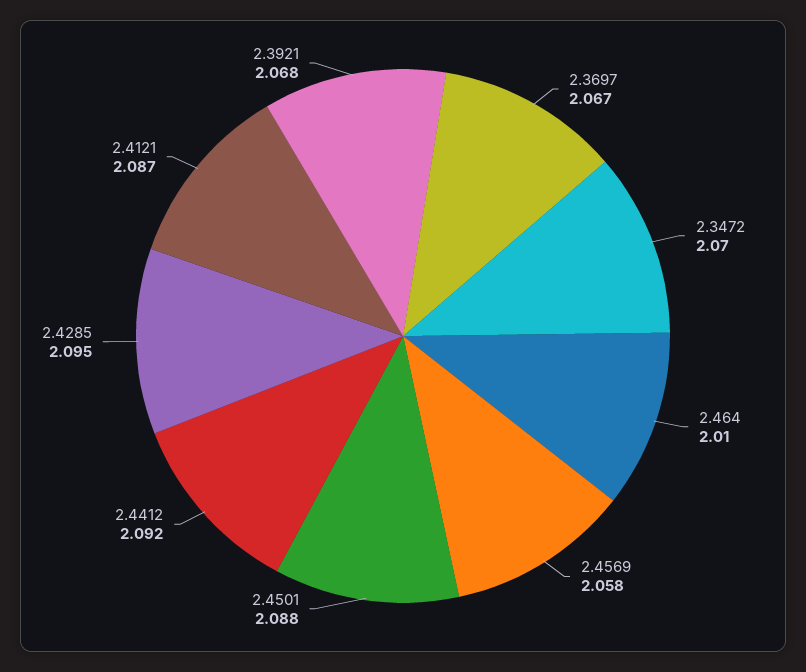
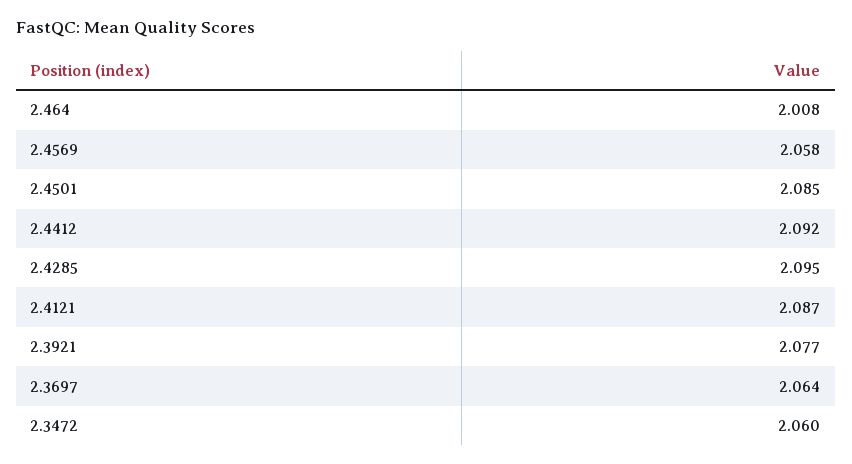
  {
-   "2.3697": 2.067,
+   "2.3697": 2.064,
-   "2.3472": 2.07,
+   "2.3472": 2.06,
-   "2.464": 2.01,
+   "2.464": 2.008,
    "2.4569": 2.058,
-   "2.4501": 2.088,
+   "2.4501": 2.085,
    "2.4412": 2.092,
    "2.4285": 2.095,
    "2.4121": 2.087,
-   "2.3921": 2.068
+   "2.3921": 2.077
  }

